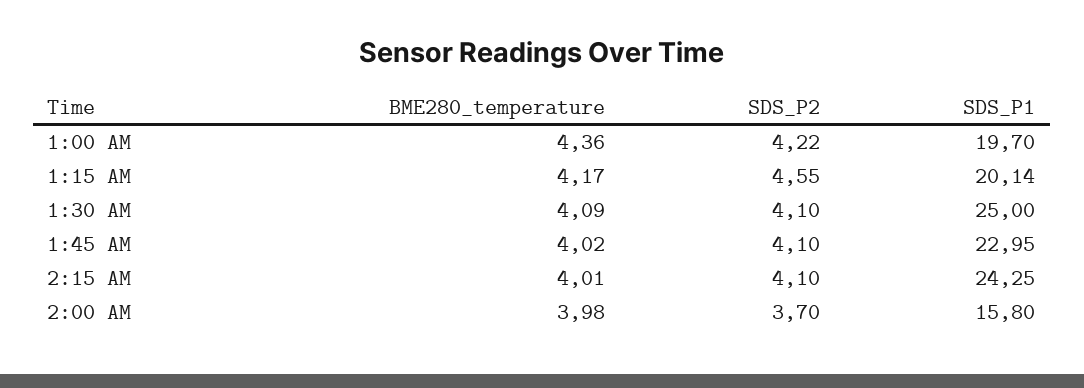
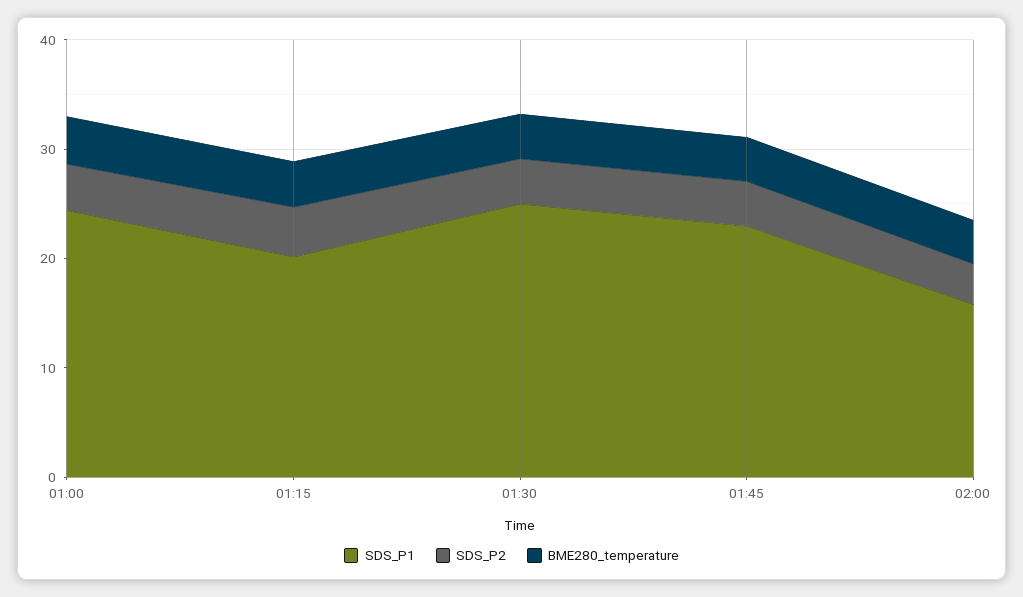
  {
    "BME280_temperature": {
      "1:00 AM": 4.36,
      "1:15 AM": 4.17,
      "1:30 AM": 4.09,
      "1:45 AM": 4.02,
-     "2:15 AM": 4.01,
      "2:00 AM": 3.98
    },
    "SDS_P2": {
      "1:00 AM": 4.22,
      "1:15 AM": 4.55,
      "1:30 AM": 4.1,
      "1:45 AM": 4.1,
-     "2:15 AM": 4.1,
      "2:00 AM": 3.7
    },
    "SDS_P1": {
-     "1:00 AM": 19.7,
+     "1:00 AM": 24,
      "1:15 AM": 20.14,
      "1:30 AM": 25,
      "1:45 AM": 22.95,
-     "2:15 AM": 24.25,
      "2:00 AM": 15.8
    }
  }

